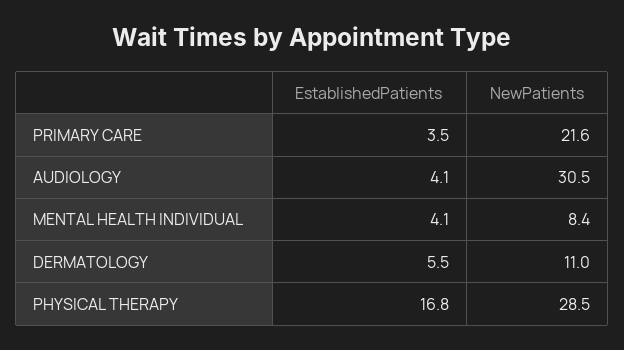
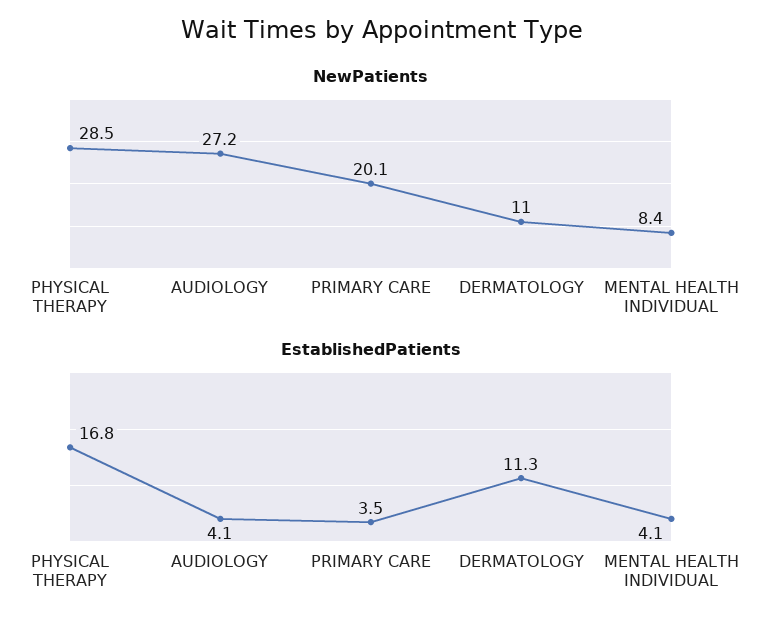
  {
    "EstablishedPatients": {
      "PRIMARY CARE": 3.5,
      "AUDIOLOGY": 4.1,
      "MENTAL HEALTH INDIVIDUAL": 4.1,
-     "DERMATOLOGY": 5.5,
+     "DERMATOLOGY": 11.3,
      "PHYSICAL THERAPY": 16.8
    },
    "NewPatients": {
-     "PRIMARY CARE": 21.6,
+     "PRIMARY CARE": 20.1,
-     "AUDIOLOGY": 30.5,
+     "AUDIOLOGY": 27.2,
      "MENTAL HEALTH INDIVIDUAL": 8.4,
      "DERMATOLOGY": 11,
      "PHYSICAL THERAPY": 28.5
    }
  }

